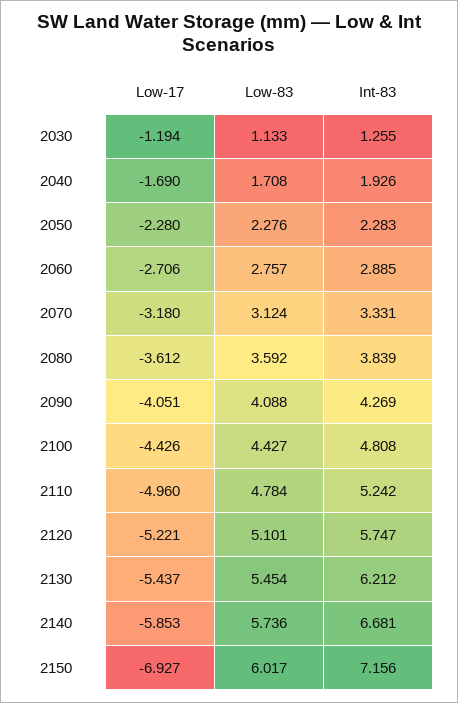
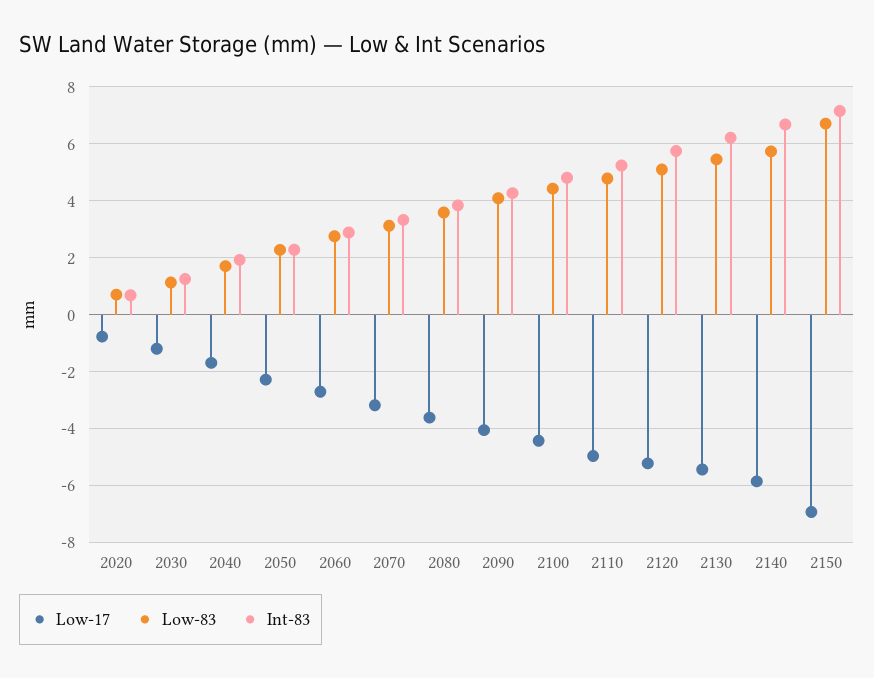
  {
    "Low-17": {
      "2030": -1.194,
      "2040": -1.69,
      "2050": -2.28,
      "2060": -2.706,
      "2070": -3.18,
      "2080": -3.612,
      "2090": -4.051,
      "2100": -4.426,
      "2110": -4.96,
      "2120": -5.221,
      "2130": -5.437,
      "2140": -5.853,
-     "2150": -6.927
+     "2150": -6.927,
+     "2020": -0.75
    },
    "Low-83": {
      "2030": 1.133,
      "2040": 1.708,
      "2050": 2.276,
      "2060": 2.757,
      "2070": 3.124,
      "2080": 3.592,
      "2090": 4.088,
      "2100": 4.427,
      "2110": 4.784,
      "2120": 5.101,
      "2130": 5.454,
      "2140": 5.736,
-     "2150": 6.017
+     "2150": 6.75,
+     "2020": 0.75
    },
    "Int-83": {
      "2030": 1.255,
      "2040": 1.926,
      "2050": 2.283,
      "2060": 2.885,
      "2070": 3.331,
      "2080": 3.839,
      "2090": 4.269,
      "2100": 4.808,
      "2110": 5.242,
      "2120": 5.747,
      "2130": 6.212,
      "2140": 6.681,
-     "2150": 7.156
+     "2150": 7.156,
+     "2020": 0.75
    }
  }

